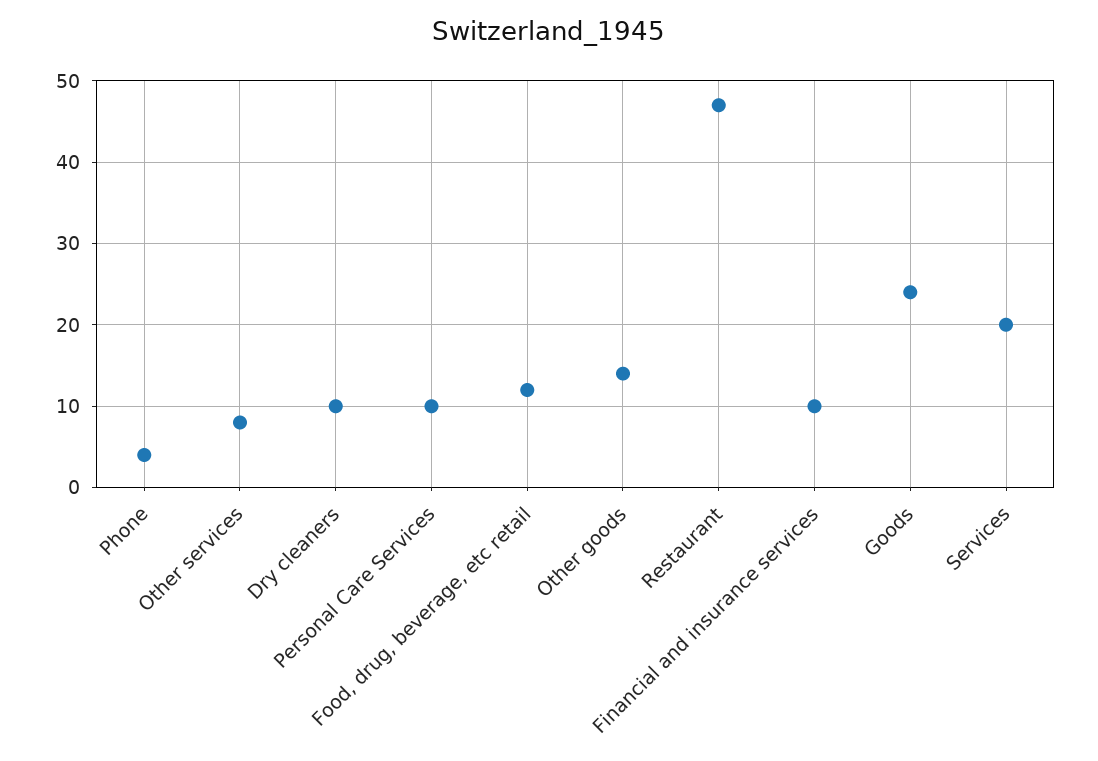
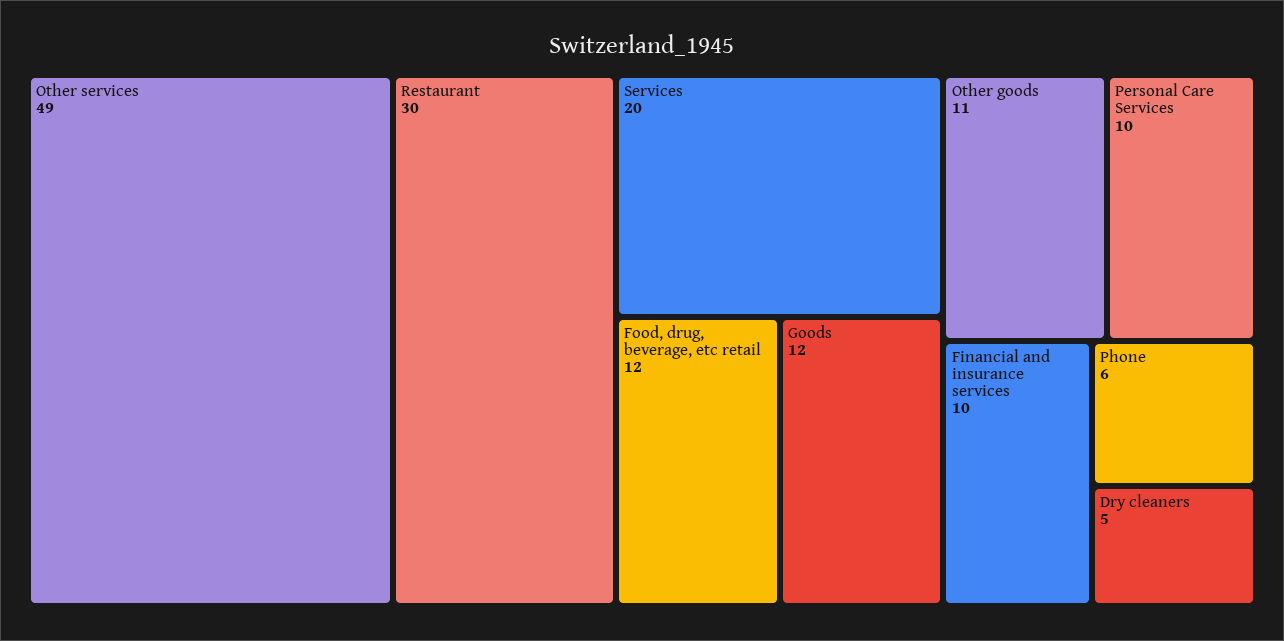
  {
-   "Phone": 4,
+   "Phone": 6,
-   "Other services": 8,
+   "Other services": 49,
-   "Dry cleaners": 10,
+   "Dry cleaners": 5,
    "Personal Care Services": 10,
    "Food, drug, beverage, etc retail": 12,
-   "Other goods": 14,
+   "Other goods": 11,
-   "Restaurant": 47,
+   "Restaurant": 30,
    "Financial and insurance services": 10,
-   "Goods": 24,
+   "Goods": 12,
    "Services": 20
  }

